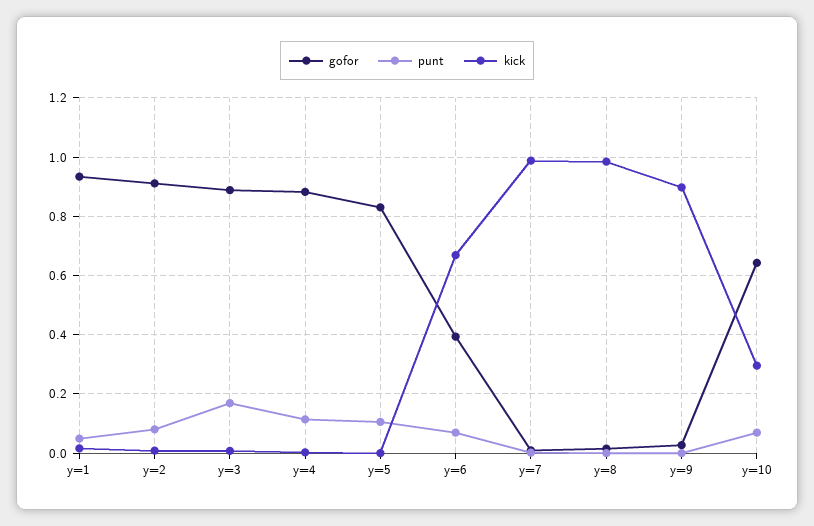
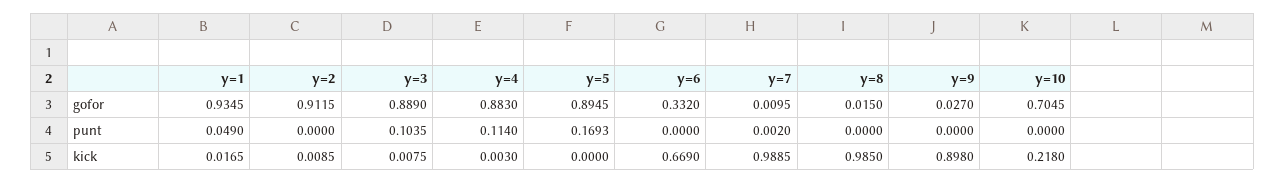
  {
    "gofor": {
      "y=1": 0.9345,
      "y=2": 0.9115,
      "y=3": 0.889,
      "y=4": 0.883,
-     "y=5": 0.825,
+     "y=5": 0.8945,
-     "y=6": 0.4,
+     "y=6": 0.332,
      "y=7": 0.0095,
      "y=8": 0.015,
      "y=9": 0.027,
-     "y=10": 0.65
+     "y=10": 0.7045
    },
    "punt": {
      "y=1": 0.049,
-     "y=2": 0.075,
+     "y=2": 0,
-     "y=3": 0.175,
+     "y=3": 0.1035,
      "y=4": 0.114,
-     "y=5": 0.1,
+     "y=5": 0.1693,
-     "y=6": 0.075,
+     "y=6": 0,
      "y=7": 0.002,
      "y=8": 0,
      "y=9": 0,
-     "y=10": 0.075
+     "y=10": 0
    },
    "kick": {
      "y=1": 0.0165,
      "y=2": 0.0085,
      "y=3": 0.0075,
      "y=4": 0.003,
      "y=5": 0,
      "y=6": 0.669,
      "y=7": 0.9885,
      "y=8": 0.985,
      "y=9": 0.898,
-     "y=10": 0.3
+     "y=10": 0.218
    }
  }

